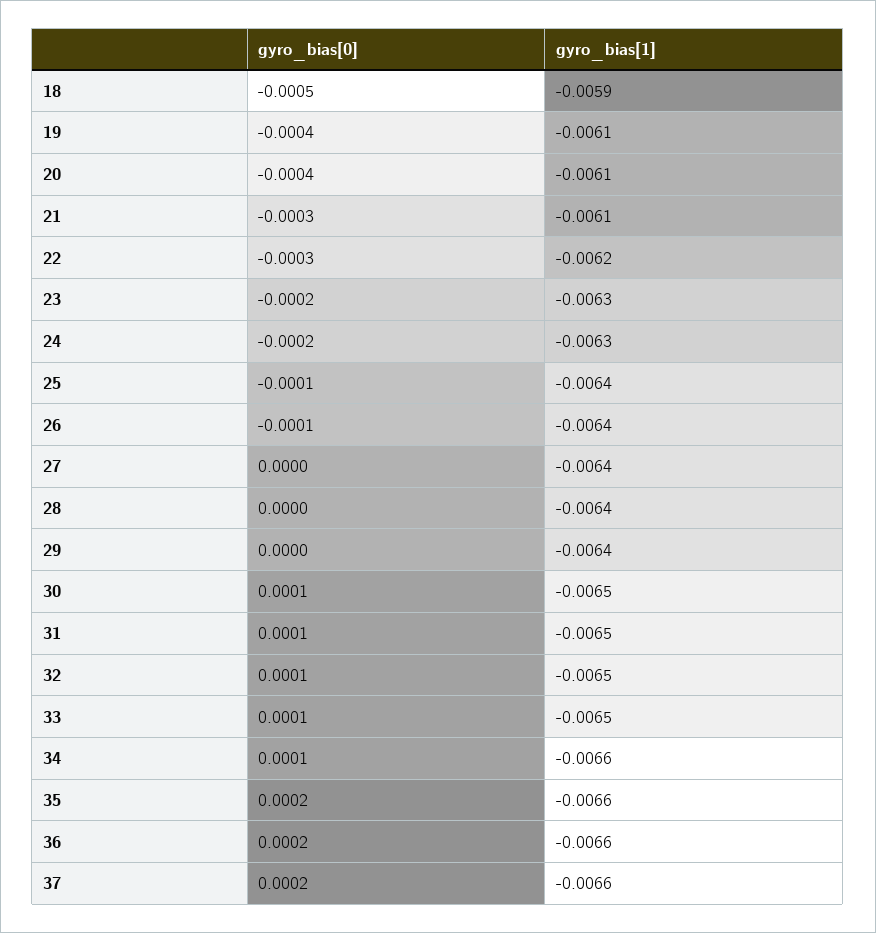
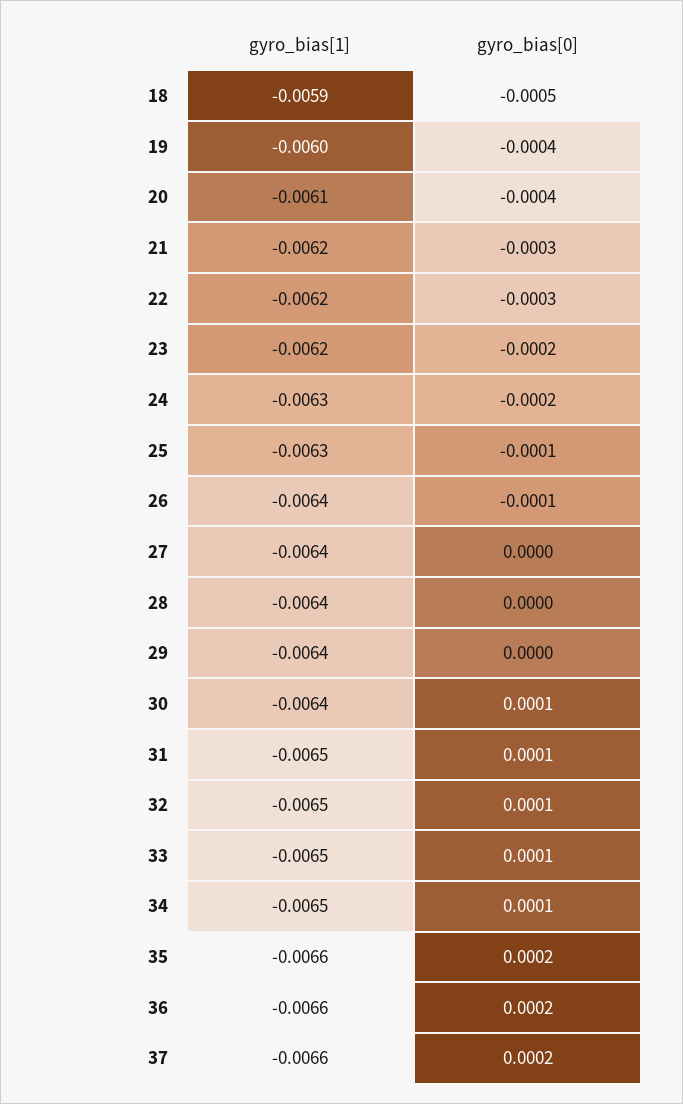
  {
    "gyro_bias[0]": {
      "18": -0.0005,
      "19": -0.0004,
      "20": -0.0004,
      "21": -0.0003,
      "22": -0.0003,
      "23": -0.0002,
      "24": -0.0002,
      "25": -0.0001,
      "26": -0.0001,
      "27": 0,
      "28": 0,
      "29": 0,
      "30": 0.0001,
      "31": 0.0001,
      "32": 0.0001,
      "33": 0.0001,
      "34": 0.0001,
      "35": 0.0002,
      "36": 0.0002,
      "37": 0.0002
    },
    "gyro_bias[1]": {
      "18": -0.0059,
-     "19": -0.0061,
+     "19": -0.006,
      "20": -0.0061,
-     "21": -0.0061,
+     "21": -0.0062,
      "22": -0.0062,
-     "23": -0.0063,
+     "23": -0.0062,
      "24": -0.0063,
-     "25": -0.0064,
+     "25": -0.0063,
      "26": -0.0064,
      "27": -0.0064,
      "28": -0.0064,
      "29": -0.0064,
-     "30": -0.0065,
+     "30": -0.0064,
      "31": -0.0065,
      "32": -0.0065,
      "33": -0.0065,
-     "34": -0.0066,
+     "34": -0.0065,
      "35": -0.0066,
      "36": -0.0066,
      "37": -0.0066
    }
  }

